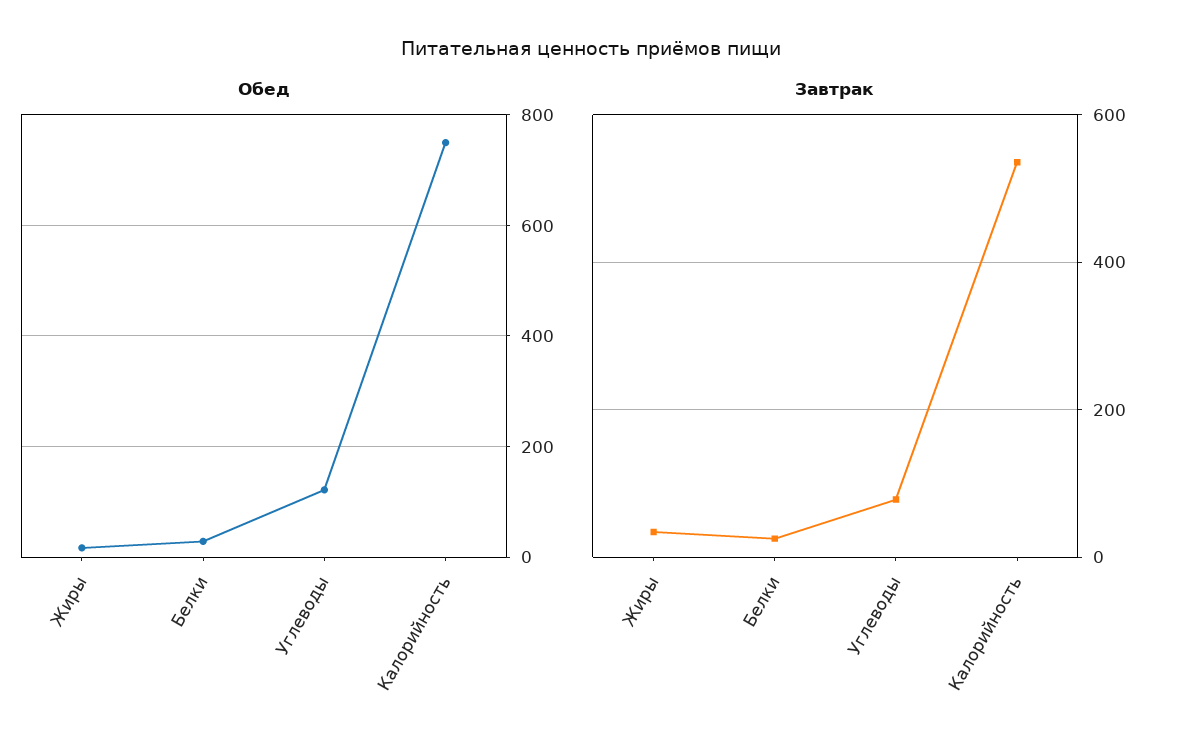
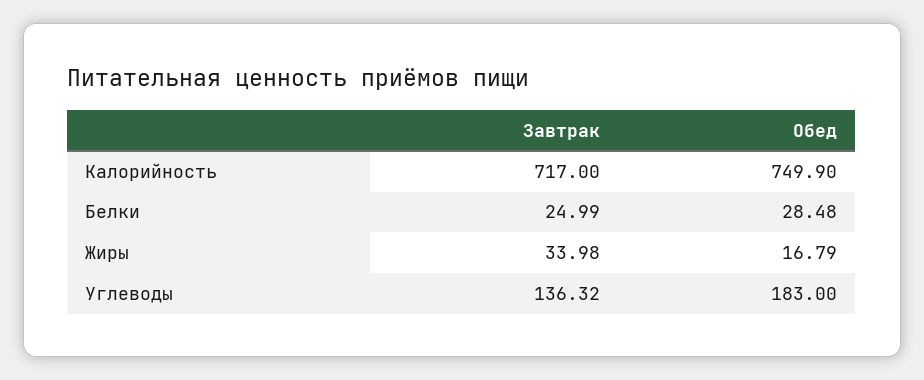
  {
    "Обед": {
      "Жиры": 16.79,
      "Белки": 28.48,
-     "Углеводы": 120,
+     "Углеводы": 183,
      "Калорийность": 749.9
    },
    "Завтрак": {
      "Жиры": 33.98,
      "Белки": 24.99,
-     "Углеводы": 80,
+     "Углеводы": 136.32,
-     "Калорийность": 540
+     "Калорийность": 717
    }
  }

